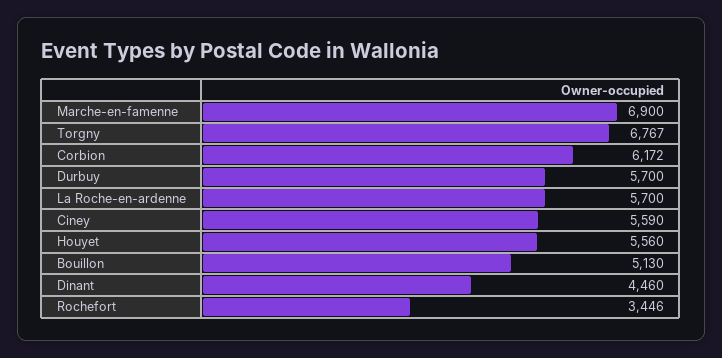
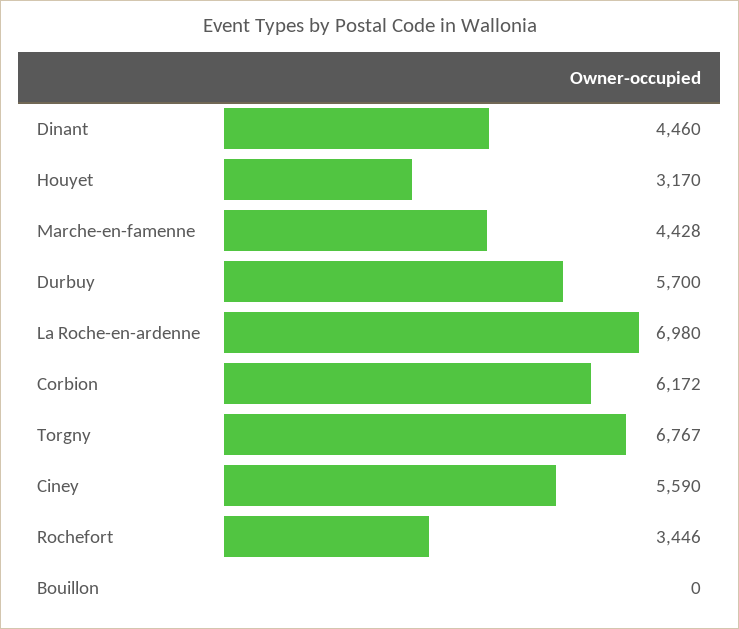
  {
-   "Marche-en-famenne": 6900,
+   "Marche-en-famenne": 4428,
    "Torgny": 6767,
    "Corbion": 6172,
    "Durbuy": 5700,
-   "La Roche-en-ardenne": 5700,
+   "La Roche-en-ardenne": 6980,
    "Ciney": 5590,
-   "Houyet": 5560,
+   "Houyet": 3170,
-   "Bouillon": 5130,
+   "Bouillon": 0,
    "Dinant": 4460,
    "Rochefort": 3446
  }

